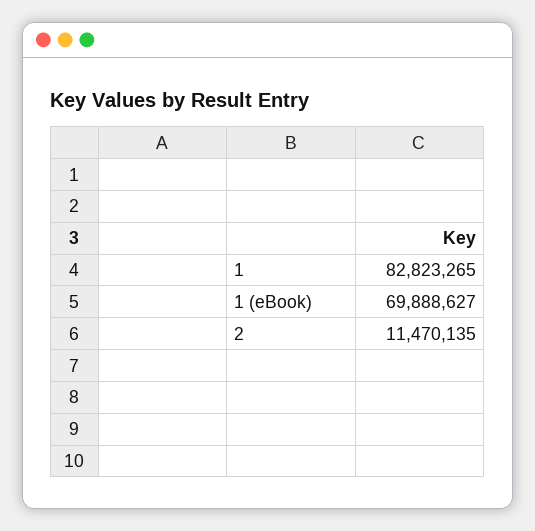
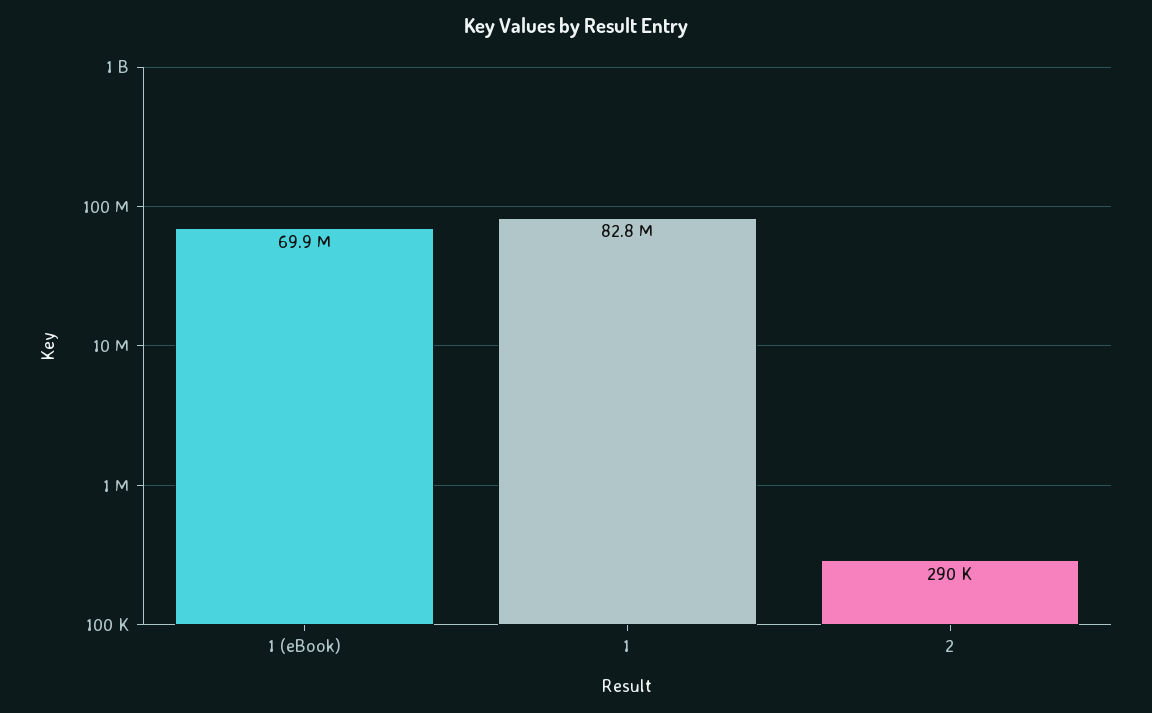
  {
    "1": 82823265,
    "1 (eBook)": 69888627,
-   "2": 11470135
+   "2": 290000
  }

